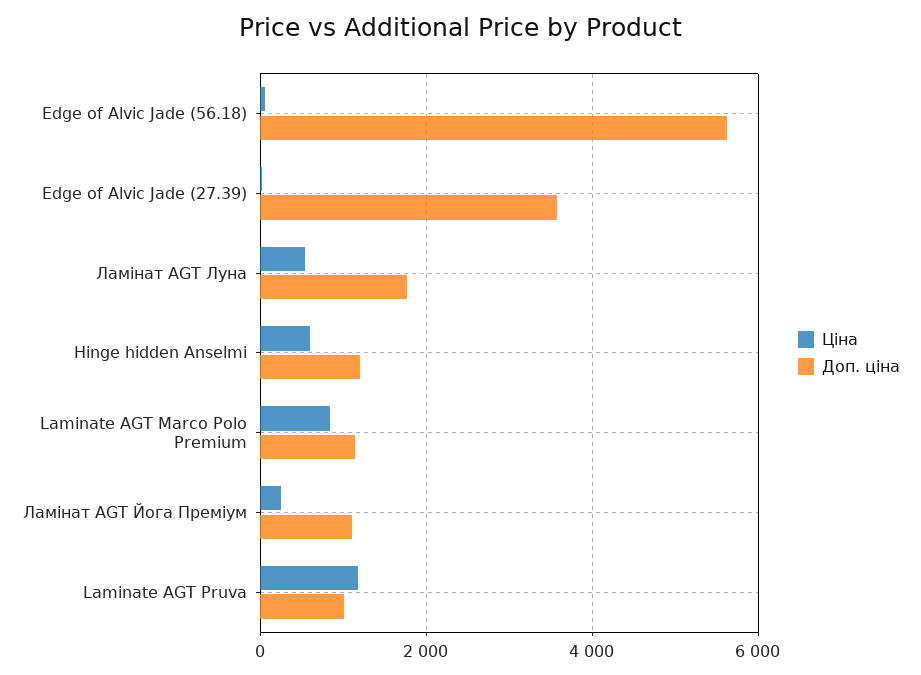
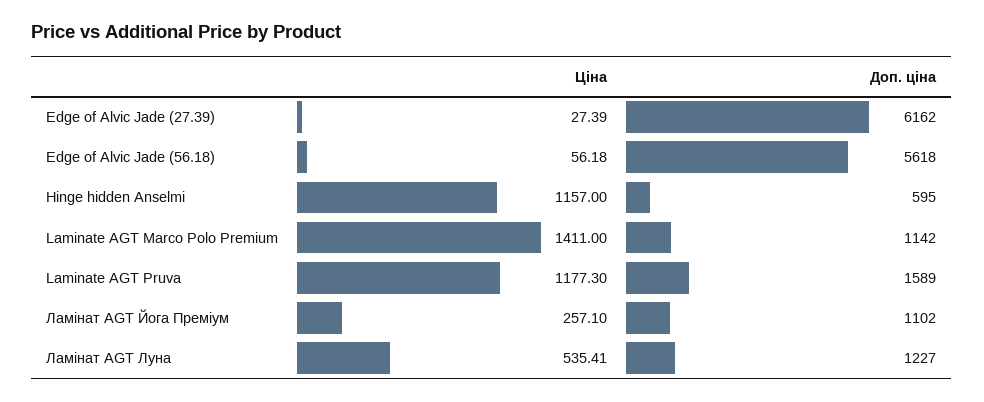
  {
    "Ціна": {
      "Edge of Alvic Jade (56.18)": 56.18,
      "Edge of Alvic Jade (27.39)": 27.39,
      "Ламінат AGT Луна": 535.41,
-     "Hinge hidden Anselmi": 600,
+     "Hinge hidden Anselmi": 1157,
-     "Laminate AGT Marco Polo Premium": 800,
+     "Laminate AGT Marco Polo Premium": 1411,
      "Ламінат AGT Йога Преміум": 257.1,
      "Laminate AGT Pruva": 1177.3
    },
    "Доп. ціна": {
      "Edge of Alvic Jade (56.18)": 5618,
-     "Edge of Alvic Jade (27.39)": 3600,
+     "Edge of Alvic Jade (27.39)": 6162,
-     "Ламінат AGT Луна": 1800,
+     "Ламінат AGT Луна": 1227,
-     "Hinge hidden Anselmi": 1200,
+     "Hinge hidden Anselmi": 595,
      "Laminate AGT Marco Polo Premium": 1142,
      "Ламінат AGT Йога Преміум": 1102,
-     "Laminate AGT Pruva": 1000
+     "Laminate AGT Pruva": 1589
    }
  }

